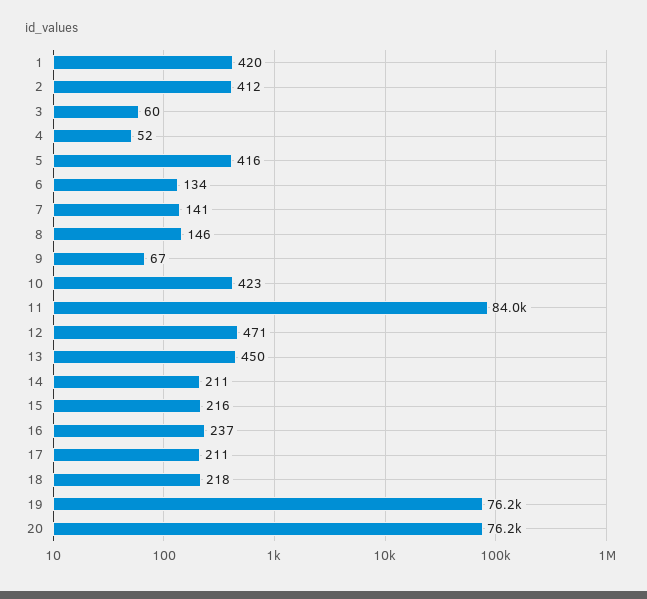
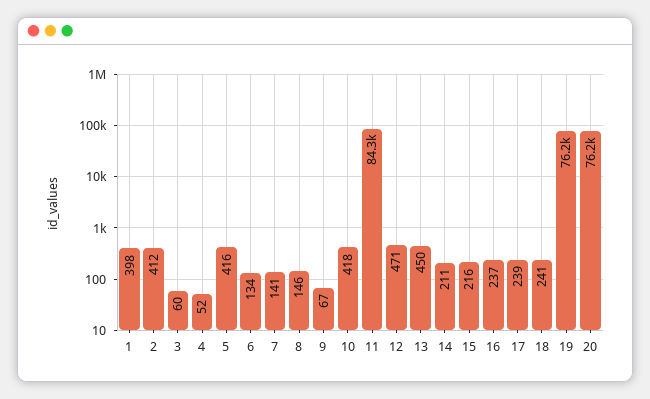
  {
-   "1": 420,
+   "1": 398,
    "2": 412,
    "3": 60,
    "4": 52,
    "5": 416,
    "6": 134,
    "7": 141,
    "8": 146,
    "9": 67,
-   "10": 423,
+   "10": 418,
-   "11": 84000,
+   "11": 84300,
    "12": 471,
    "13": 450,
    "14": 211,
    "15": 216,
    "16": 237,
-   "17": 211,
+   "17": 239,
-   "18": 218,
+   "18": 241,
    "19": 76200,
    "20": 76200
  }

